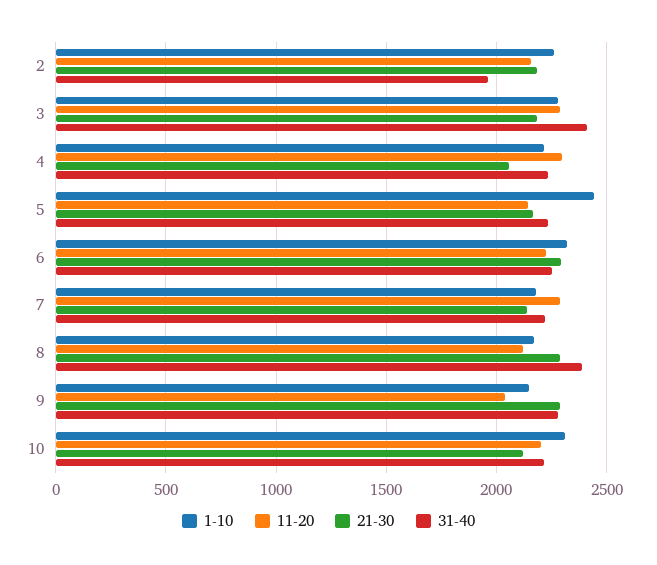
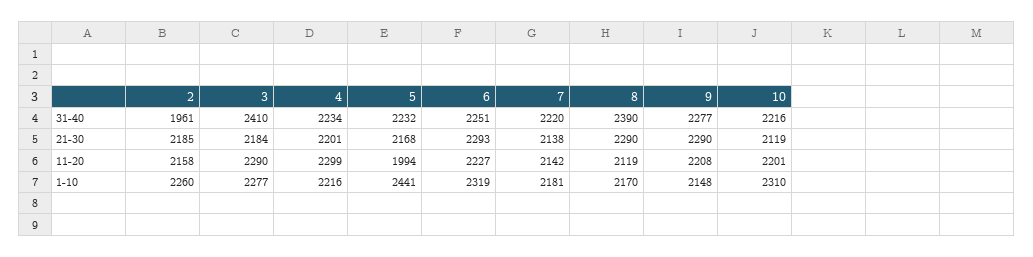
  {
    "1-10": {
      "2": 2260,
      "3": 2277,
      "4": 2216,
      "5": 2441,
      "6": 2319,
      "7": 2181,
      "8": 2170,
      "9": 2148,
      "10": 2310
    },
    "11-20": {
      "2": 2158,
      "3": 2290,
      "4": 2299,
-     "5": 2150,
+     "5": 1994,
      "6": 2227,
-     "7": 2300,
+     "7": 2142,
      "8": 2119,
-     "9": 2050,
+     "9": 2208,
      "10": 2201
    },
    "21-30": {
      "2": 2185,
      "3": 2184,
-     "4": 2050,
+     "4": 2201,
      "5": 2168,
      "6": 2293,
      "7": 2138,
      "8": 2290,
      "9": 2290,
      "10": 2119
    },
    "31-40": {
      "2": 1961,
      "3": 2410,
      "4": 2234,
      "5": 2232,
      "6": 2251,
      "7": 2220,
      "8": 2390,
      "9": 2277,
      "10": 2216
    }
  }

